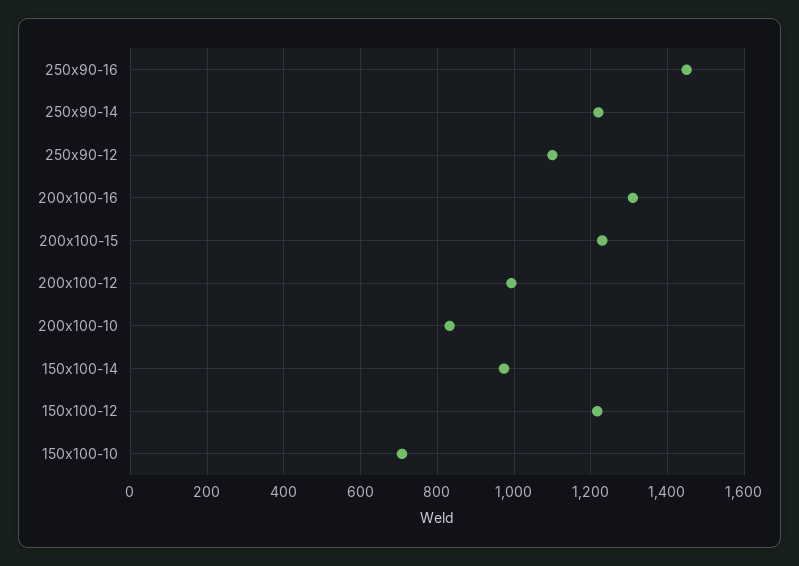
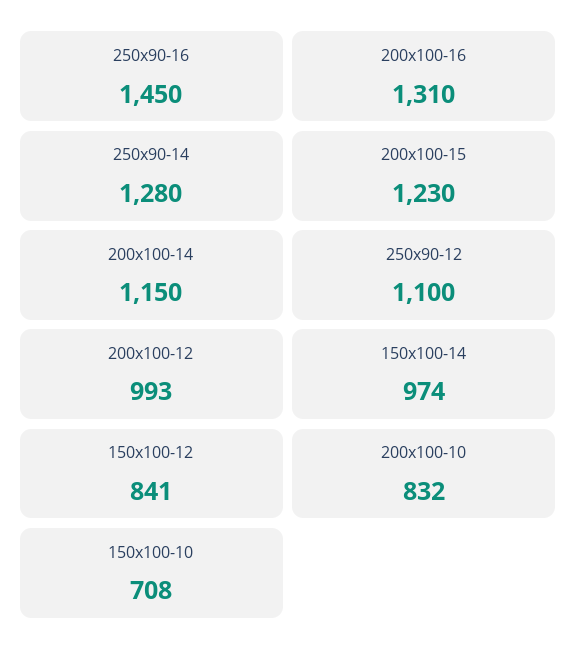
  {
    "250x90-16": 1450,
-   "250x90-14": 1220,
+   "250x90-14": 1280,
    "250x90-12": 1100,
    "200x100-16": 1310,
    "200x100-15": 1230,
    "200x100-12": 993,
    "200x100-10": 832,
    "150x100-14": 974,
-   "150x100-12": 1220,
+   "150x100-12": 841,
-   "150x100-10": 708
+   "150x100-10": 708,
+   "200x100-14": 1150
  }

